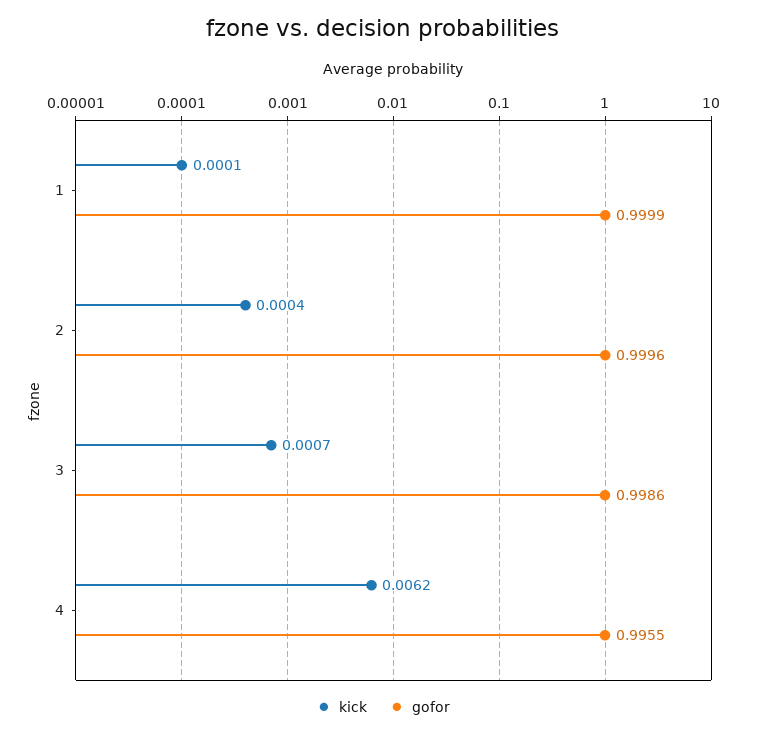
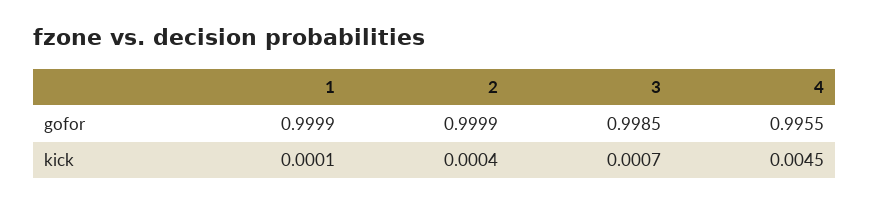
  {
    "kick": {
      "1": 0.0001,
      "2": 0.0004,
      "3": 0.0007,
-     "4": 0.0062
+     "4": 0.0045
    },
    "gofor": {
      "1": 0.9999,
-     "2": 0.9996,
+     "2": 0.9999,
-     "3": 0.9986,
+     "3": 0.9985,
      "4": 0.9955
    }
  }

